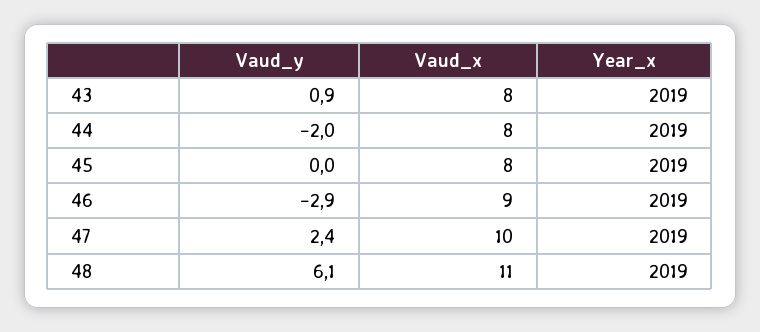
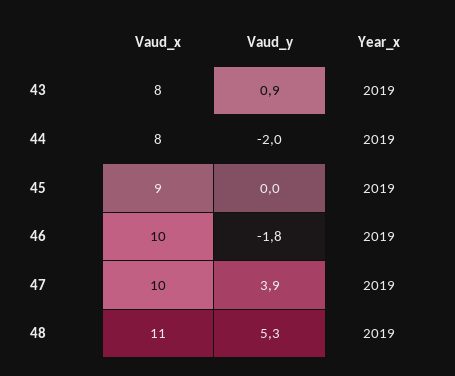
  {
    "Vaud_y": {
      "43": 0.9,
      "44": -2,
      "45": 0,
-     "46": -2.9,
+     "46": -1.8,
-     "47": 2.4,
+     "47": 3.9,
-     "48": 6.1
+     "48": 5.3
    },
    "Vaud_x": {
      "43": 8,
      "44": 8,
-     "45": 8,
+     "45": 9,
-     "46": 9,
+     "46": 10,
      "47": 10,
      "48": 11
    },
    "Year_x": {
      "43": 2019,
      "44": 2019,
      "45": 2019,
      "46": 2019,
      "47": 2019,
      "48": 2019
    }
  }

